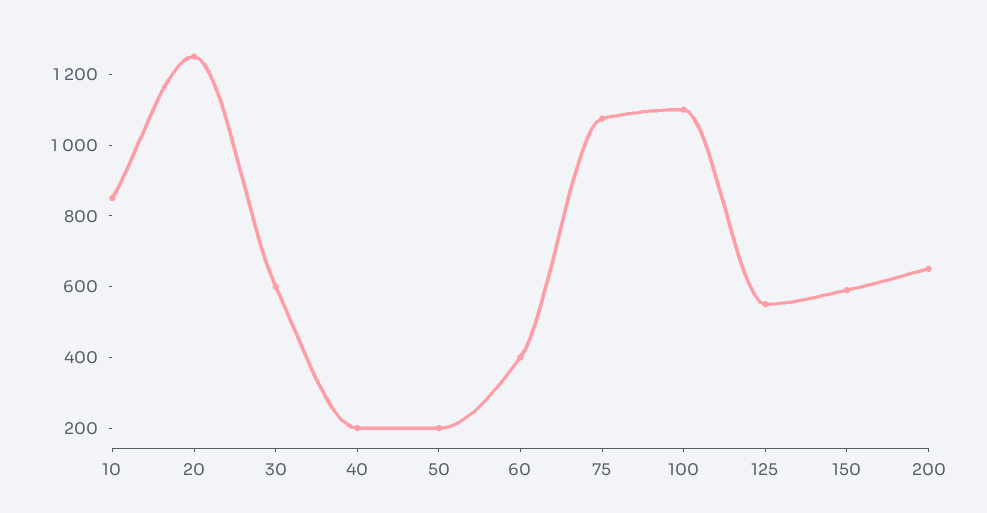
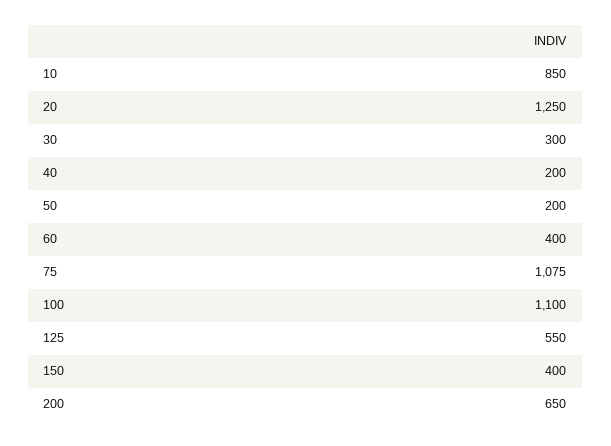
  {
    "10": 850,
    "20": 1250,
-   "30": 600,
+   "30": 300,
    "40": 200,
    "50": 200,
    "60": 400,
    "75": 1075,
    "100": 1100,
    "125": 550,
-   "150": 600,
+   "150": 400,
    "200": 650
  }

